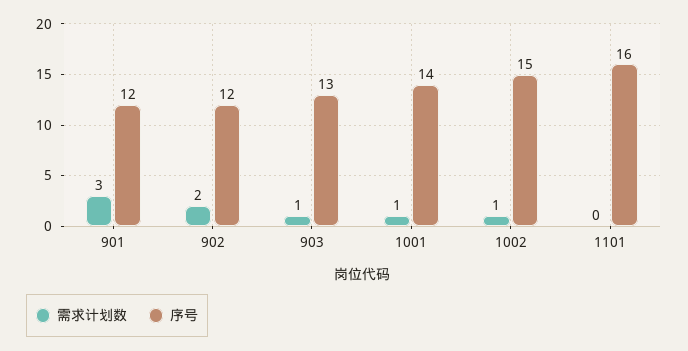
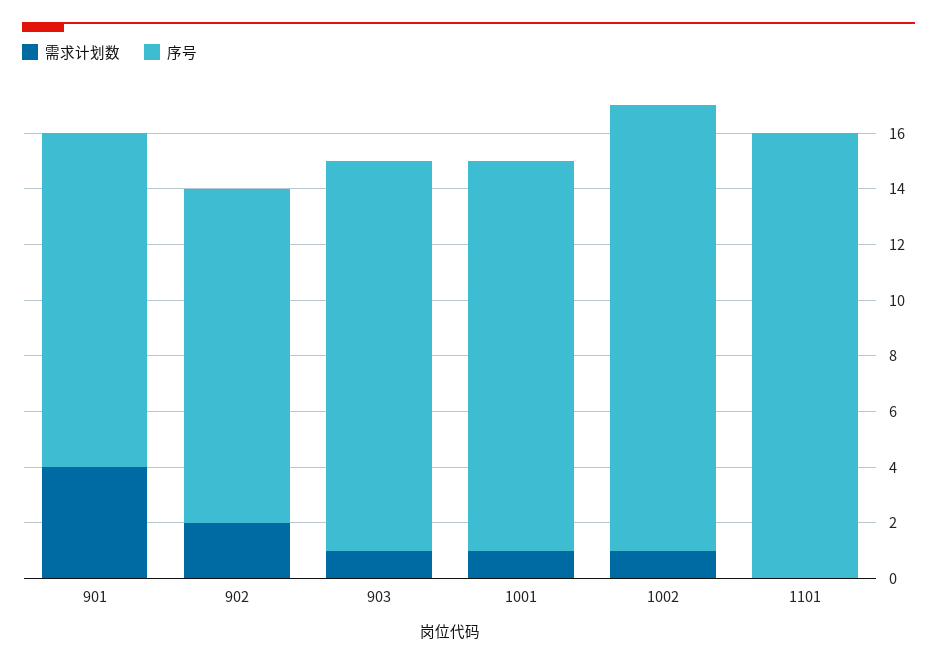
  {
    "需求计划数": {
-     "901": 3,
+     "901": 4,
      "902": 2,
      "903": 1,
      "1001": 1,
      "1002": 1,
      "1101": 0
    },
    "序号": {
      "901": 12,
      "902": 12,
-     "903": 13,
+     "903": 14,
      "1001": 14,
-     "1002": 15,
+     "1002": 16,
      "1101": 16
    }
  }

